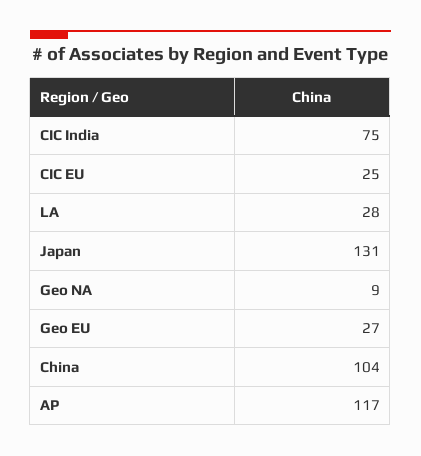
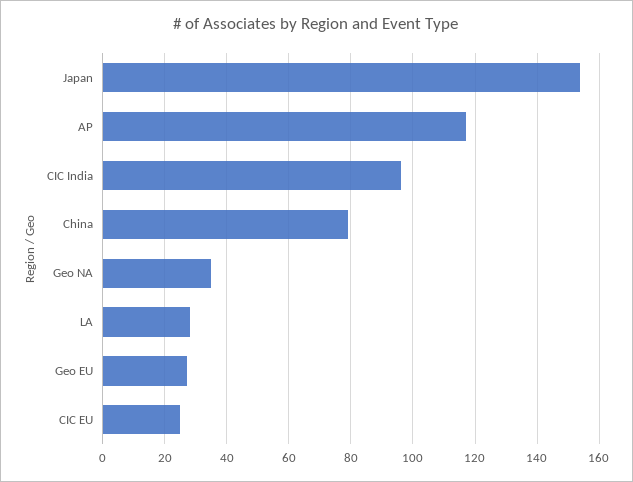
  {
-   "CIC India": 75,
+   "CIC India": 95,
    "CIC EU": 25,
    "LA": 28,
-   "Japan": 131,
+   "Japan": 155,
-   "Geo NA": 9,
+   "Geo NA": 35,
    "Geo EU": 27,
-   "China": 104,
+   "China": 80,
    "AP": 117
  }

